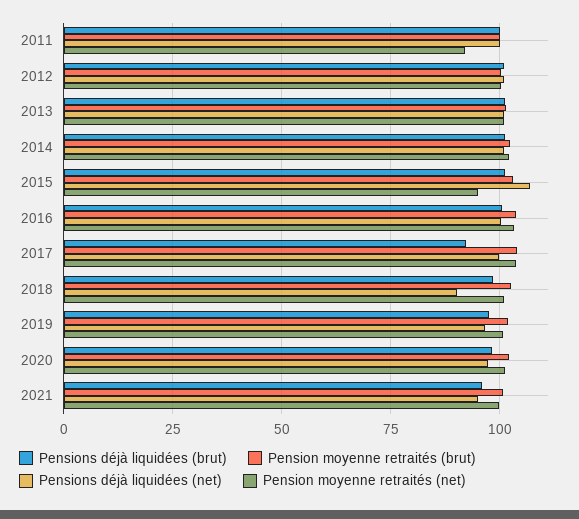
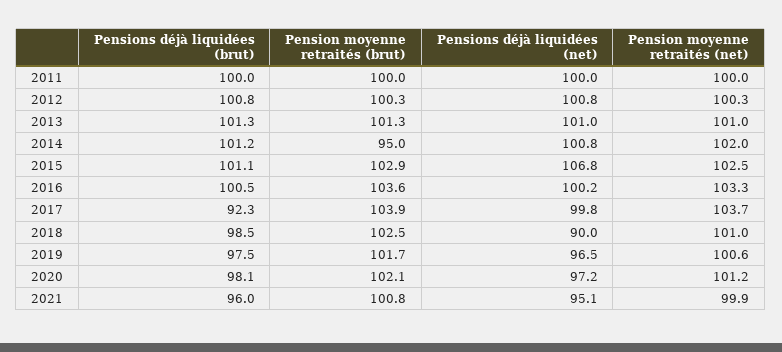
  {
    "Pensions déjà liquidées (brut)": {
      "2011": 100,
      "2012": 100.8,
      "2013": 101.3,
      "2014": 101.2,
      "2015": 101.1,
      "2016": 100.5,
      "2017": 92.3,
      "2018": 98.5,
      "2019": 97.5,
      "2020": 98.1,
      "2021": 96
    },
    "Pension moyenne retraités (brut)": {
      "2011": 100,
      "2012": 100.3,
      "2013": 101.3,
-     "2014": 102.5,
+     "2014": 95,
      "2015": 102.9,
      "2016": 103.6,
      "2017": 103.9,
      "2018": 102.5,
      "2019": 101.7,
      "2020": 102.1,
      "2021": 100.8
    },
    "Pensions déjà liquidées (net)": {
      "2011": 100,
      "2012": 100.8,
      "2013": 101,
      "2014": 100.8,
      "2015": 106.8,
      "2016": 100.2,
      "2017": 99.8,
      "2018": 90,
      "2019": 96.5,
      "2020": 97.2,
      "2021": 95.1
    },
    "Pension moyenne retraités (net)": {
-     "2011": 92.5,
+     "2011": 100,
      "2012": 100.3,
      "2013": 101,
      "2014": 102,
-     "2015": 95,
+     "2015": 102.5,
      "2016": 103.3,
      "2017": 103.7,
      "2018": 101,
      "2019": 100.6,
      "2020": 101.2,
      "2021": 99.9
    }
  }

